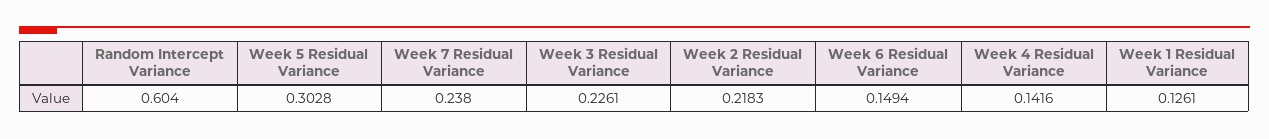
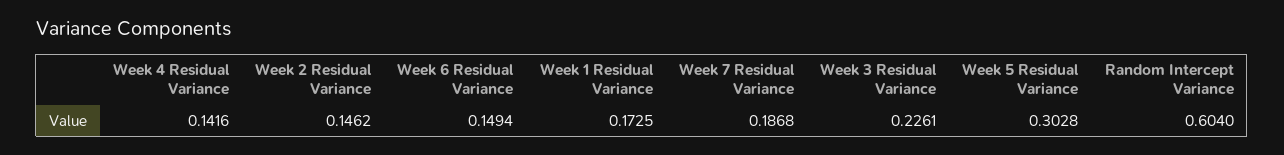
  {
    "Random Intercept Variance": 0.604,
    "Week 5 Residual Variance": 0.3028,
-   "Week 7 Residual Variance": 0.238,
+   "Week 7 Residual Variance": 0.1868,
    "Week 3 Residual Variance": 0.2261,
-   "Week 2 Residual Variance": 0.2183,
+   "Week 2 Residual Variance": 0.1462,
    "Week 6 Residual Variance": 0.1494,
    "Week 4 Residual Variance": 0.1416,
-   "Week 1 Residual Variance": 0.1261
+   "Week 1 Residual Variance": 0.1725
  }

